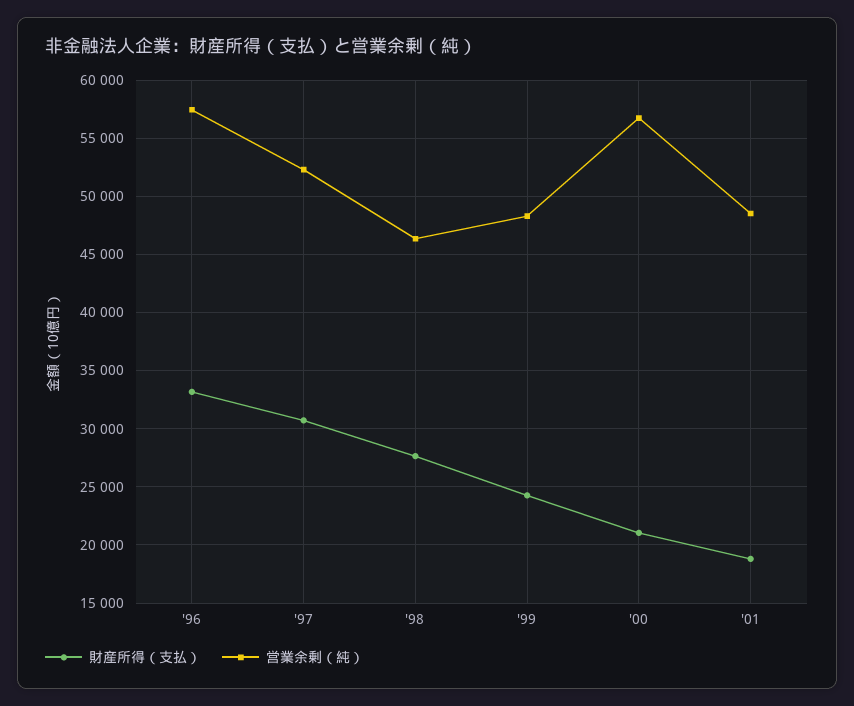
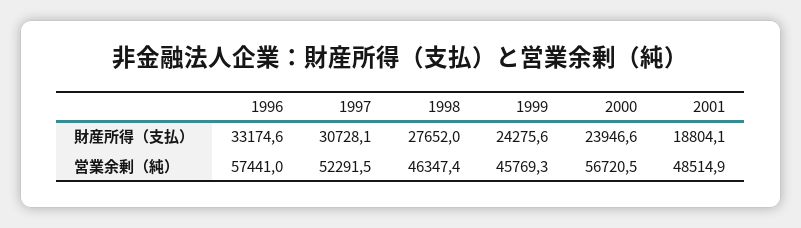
  {
    "財産所得（支払）": {
      "'96": 33174.6,
      "'97": 30728.1,
      "'98": 27652,
      "'99": 24275.6,
-     "'00": 21000,
+     "'00": 23946.6,
      "'01": 18804.1
    },
    "営業余剰（純）": {
      "'96": 57441,
      "'97": 52291.5,
      "'98": 46347.4,
-     "'99": 48000,
+     "'99": 45769.3,
      "'00": 56720.5,
      "'01": 48514.9
    }
  }

